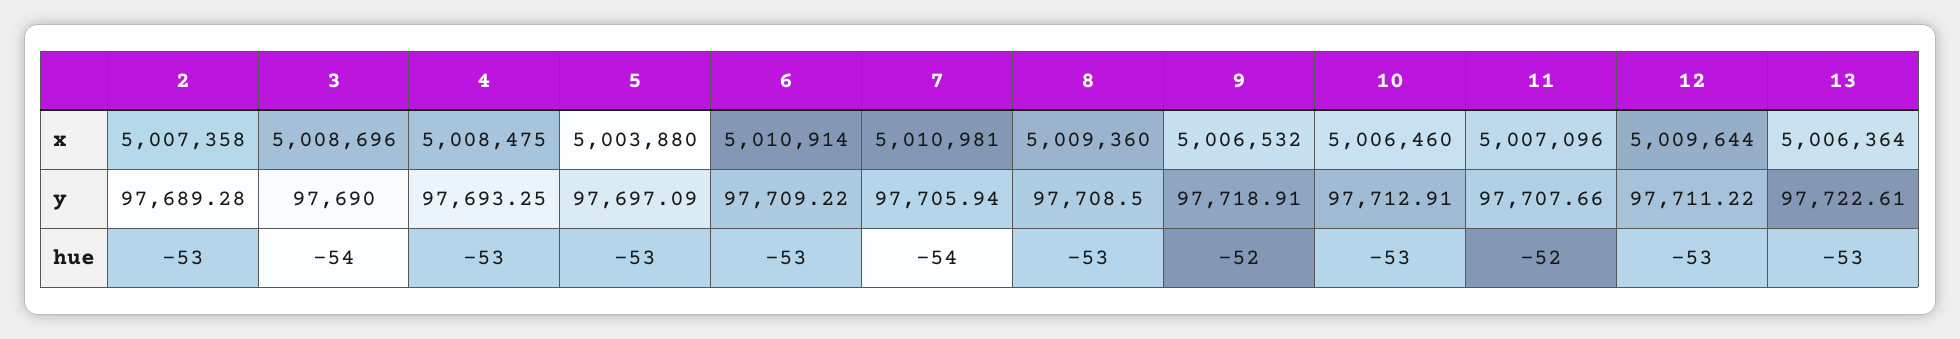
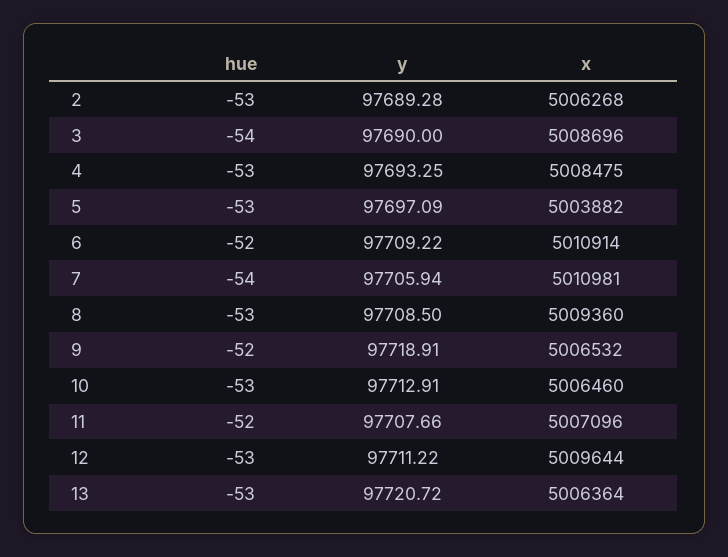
  {
    "2": {
-     "x": 5007358,
+     "x": 5006268,
      "y": 97689.28,
      "hue": -53
    },
    "3": {
      "x": 5008696,
      "y": 97690,
      "hue": -54
    },
    "4": {
      "x": 5008475,
      "y": 97693.25,
      "hue": -53
    },
    "5": {
-     "x": 5003880,
+     "x": 5003882,
      "y": 97697.09,
      "hue": -53
    },
    "6": {
      "x": 5010914,
      "y": 97709.22,
-     "hue": -53
+     "hue": -52
    },
    "7": {
      "x": 5010981,
      "y": 97705.94,
      "hue": -54
    },
    "8": {
      "x": 5009360,
      "y": 97708.5,
      "hue": -53
    },
    "9": {
      "x": 5006532,
      "y": 97718.91,
      "hue": -52
    },
    "10": {
      "x": 5006460,
      "y": 97712.91,
      "hue": -53
    },
    "11": {
      "x": 5007096,
      "y": 97707.66,
      "hue": -52
    },
    "12": {
      "x": 5009644,
      "y": 97711.22,
      "hue": -53
    },
    "13": {
      "x": 5006364,
-     "y": 97722.61,
+     "y": 97720.72,
      "hue": -53
    }
  }

